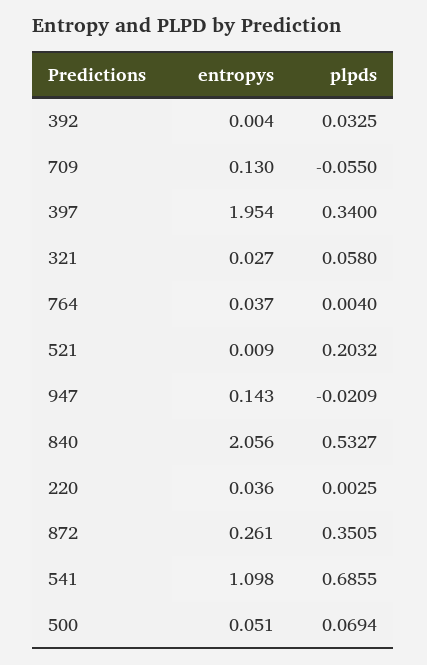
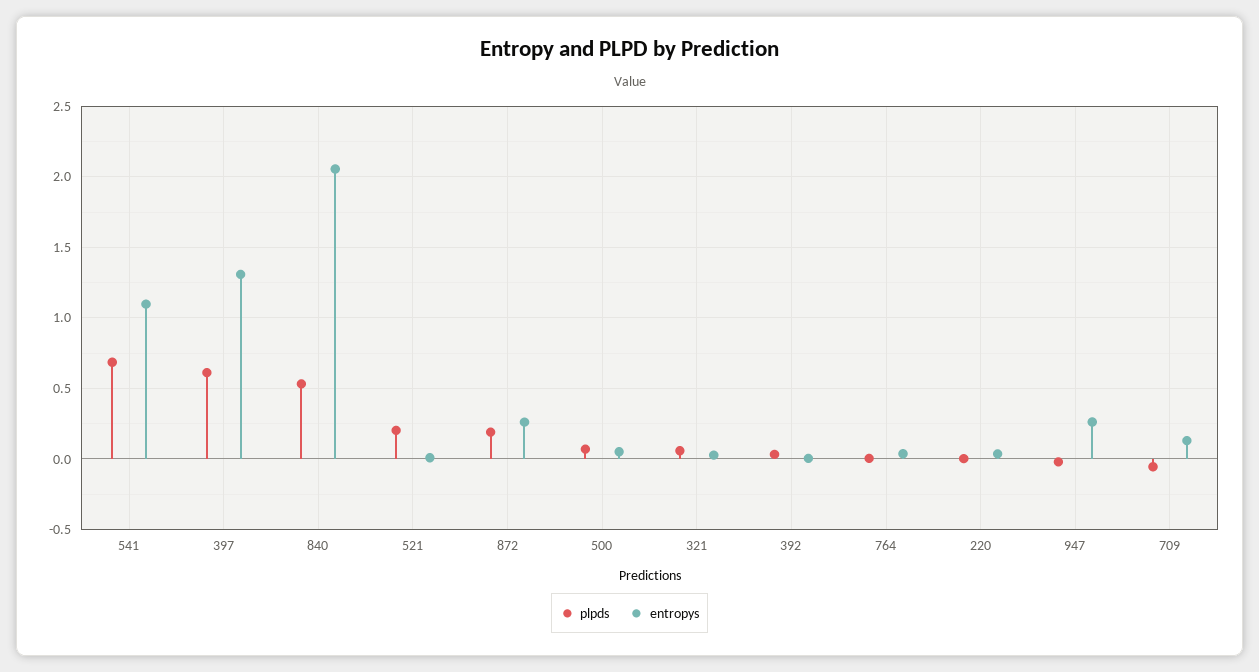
  {
    "entropys": {
      "392": 0.004,
      "709": 0.13,
-     "397": 1.954,
+     "397": 1.3,
      "321": 0.027,
      "764": 0.037,
      "521": 0.009,
-     "947": 0.143,
+     "947": 0.25,
      "840": 2.056,
      "220": 0.036,
      "872": 0.261,
      "541": 1.098,
      "500": 0.051
    },
    "plpds": {
      "392": 0.0325,
      "709": -0.055,
-     "397": 0.34,
+     "397": 0.6,
      "321": 0.058,
      "764": 0.004,
      "521": 0.2032,
      "947": -0.0209,
      "840": 0.5327,
      "220": 0.0025,
-     "872": 0.3505,
+     "872": 0.2,
      "541": 0.6855,
      "500": 0.0694
    }
  }

